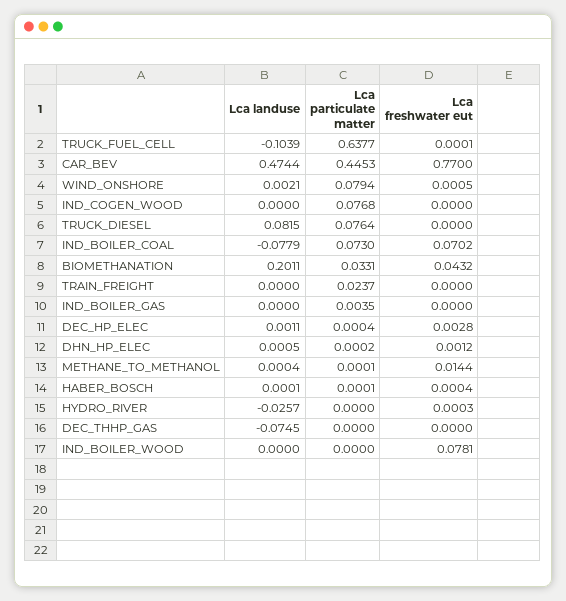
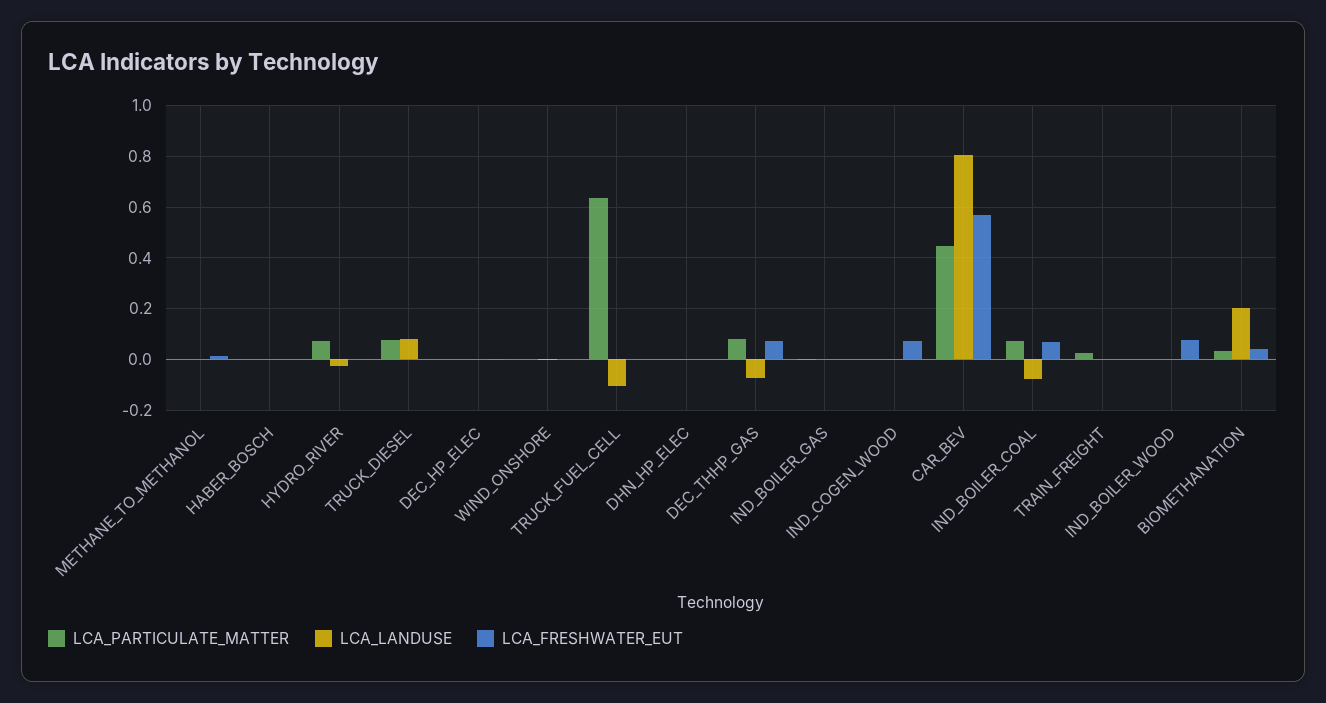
  {
    "Lca landuse": {
      "TRUCK_FUEL_CELL": -0.1039,
-     "CAR_BEV": 0.4744,
+     "CAR_BEV": 0.8,
      "WIND_ONSHORE": 0.0021,
      "IND_COGEN_WOOD": 0,
      "TRUCK_DIESEL": 0.0815,
      "IND_BOILER_COAL": -0.0779,
      "BIOMETHANATION": 0.2011,
      "TRAIN_FREIGHT": 0,
      "IND_BOILER_GAS": 0,
      "DEC_HP_ELEC": 0.0011,
      "DHN_HP_ELEC": 0.0005,
      "METHANE_TO_METHANOL": 0.0004,
      "HABER_BOSCH": 0.0001,
      "HYDRO_RIVER": -0.0257,
      "DEC_THHP_GAS": -0.0745,
      "IND_BOILER_WOOD": 0
    },
    "Lca particulate matter": {
      "TRUCK_FUEL_CELL": 0.6377,
      "CAR_BEV": 0.4453,
-     "WIND_ONSHORE": 0.0794,
+     "WIND_ONSHORE": 0,
-     "IND_COGEN_WOOD": 0.0768,
+     "IND_COGEN_WOOD": 0,
      "TRUCK_DIESEL": 0.0764,
      "IND_BOILER_COAL": 0.073,
      "BIOMETHANATION": 0.0331,
      "TRAIN_FREIGHT": 0.0237,
      "IND_BOILER_GAS": 0.0035,
      "DEC_HP_ELEC": 0.0004,
      "DHN_HP_ELEC": 0.0002,
      "METHANE_TO_METHANOL": 0.0001,
      "HABER_BOSCH": 0.0001,
-     "HYDRO_RIVER": 0,
+     "HYDRO_RIVER": 0.075,
-     "DEC_THHP_GAS": 0,
+     "DEC_THHP_GAS": 0.075,
      "IND_BOILER_WOOD": 0
    },
    "Lca freshwater eut": {
      "TRUCK_FUEL_CELL": 0.0001,
-     "CAR_BEV": 0.77,
+     "CAR_BEV": 0.575,
      "WIND_ONSHORE": 0.0005,
-     "IND_COGEN_WOOD": 0,
+     "IND_COGEN_WOOD": 0.075,
      "TRUCK_DIESEL": 0,
      "IND_BOILER_COAL": 0.0702,
      "BIOMETHANATION": 0.0432,
      "TRAIN_FREIGHT": 0,
      "IND_BOILER_GAS": 0,
      "DEC_HP_ELEC": 0.0028,
      "DHN_HP_ELEC": 0.0012,
      "METHANE_TO_METHANOL": 0.0144,
      "HABER_BOSCH": 0.0004,
      "HYDRO_RIVER": 0.0003,
-     "DEC_THHP_GAS": 0,
+     "DEC_THHP_GAS": 0.075,
      "IND_BOILER_WOOD": 0.0781
    }
  }

